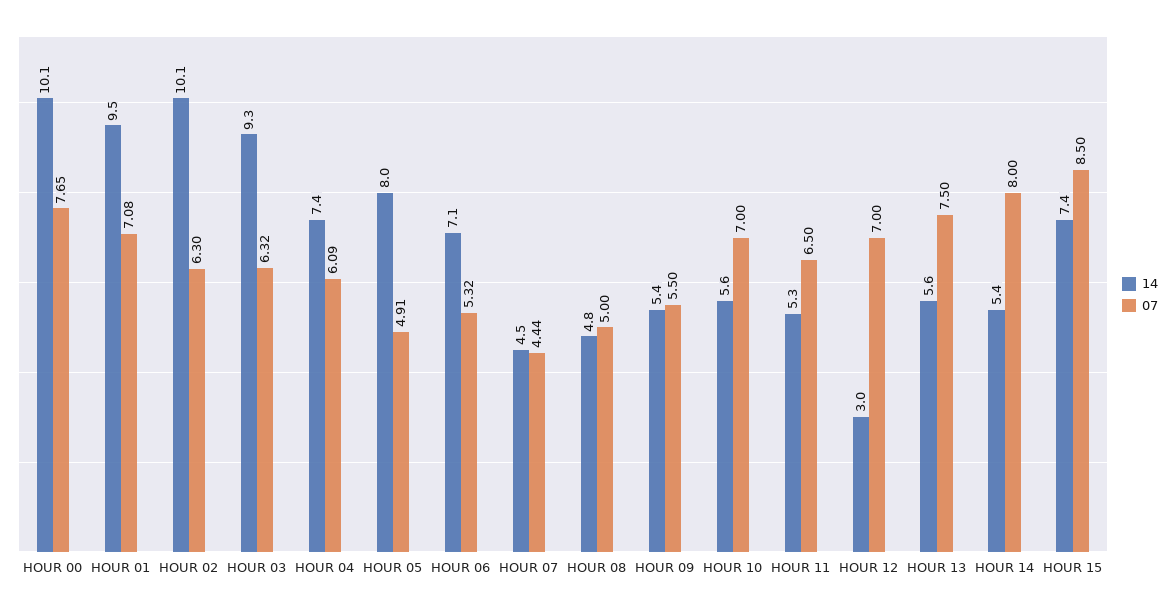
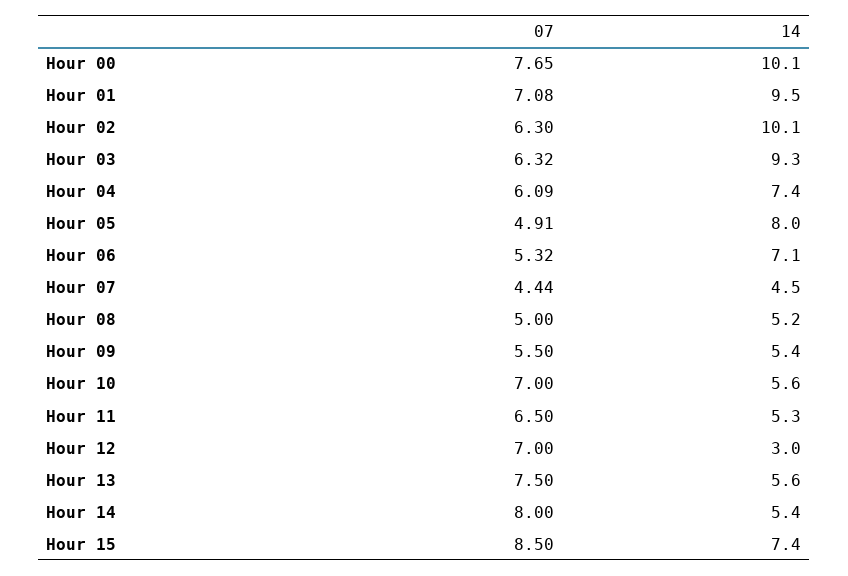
  {
    "14": {
      "HOUR 00": 10.1,
      "HOUR 01": 9.5,
      "HOUR 02": 10.1,
      "HOUR 03": 9.3,
      "HOUR 04": 7.4,
      "HOUR 05": 8,
      "HOUR 06": 7.1,
      "HOUR 07": 4.5,
-     "HOUR 08": 4.8,
+     "HOUR 08": 5.2,
      "HOUR 09": 5.4,
      "HOUR 10": 5.6,
      "HOUR 11": 5.3,
      "HOUR 12": 3,
      "HOUR 13": 5.6,
      "HOUR 14": 5.4,
      "HOUR 15": 7.4
    },
    "07": {
      "HOUR 00": 7.65,
      "HOUR 01": 7.08,
      "HOUR 02": 6.3,
      "HOUR 03": 6.32,
      "HOUR 04": 6.09,
      "HOUR 05": 4.91,
      "HOUR 06": 5.32,
      "HOUR 07": 4.44,
      "HOUR 08": 5,
      "HOUR 09": 5.5,
      "HOUR 10": 7,
      "HOUR 11": 6.5,
      "HOUR 12": 7,
      "HOUR 13": 7.5,
      "HOUR 14": 8,
      "HOUR 15": 8.5
    }
  }

